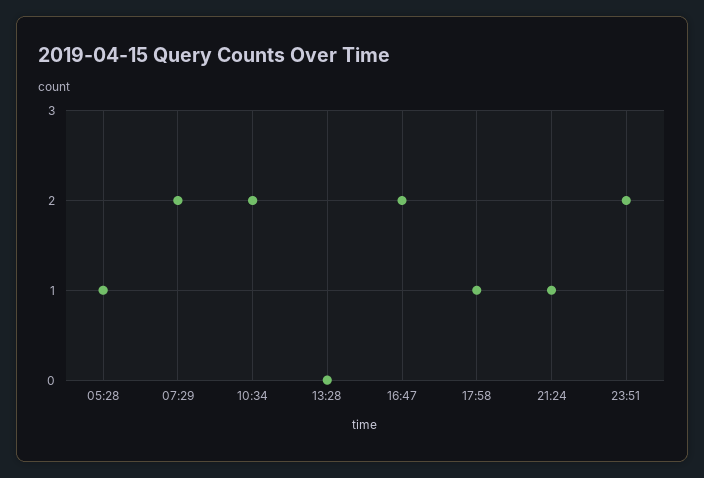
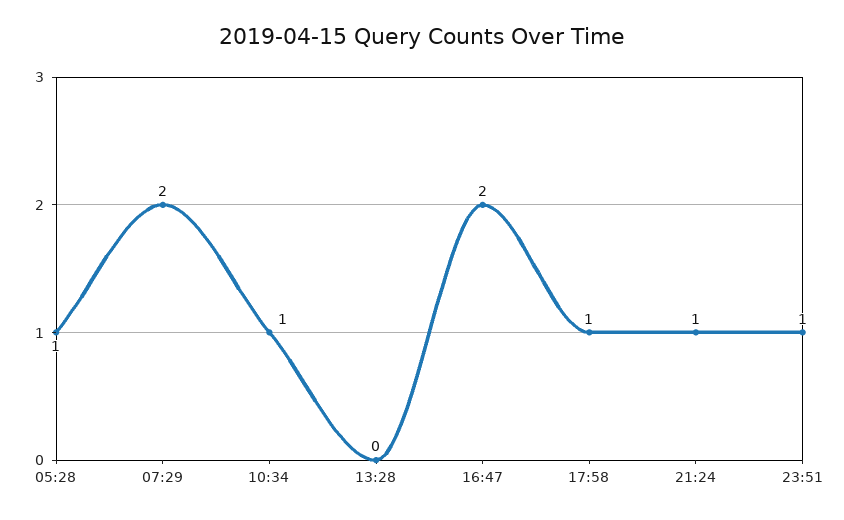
  {
    "05:28": 1,
    "07:29": 2,
-   "10:34": 2,
+   "10:34": 1,
    "13:28": 0,
    "16:47": 2,
    "17:58": 1,
    "21:24": 1,
-   "23:51": 2
+   "23:51": 1
  }

